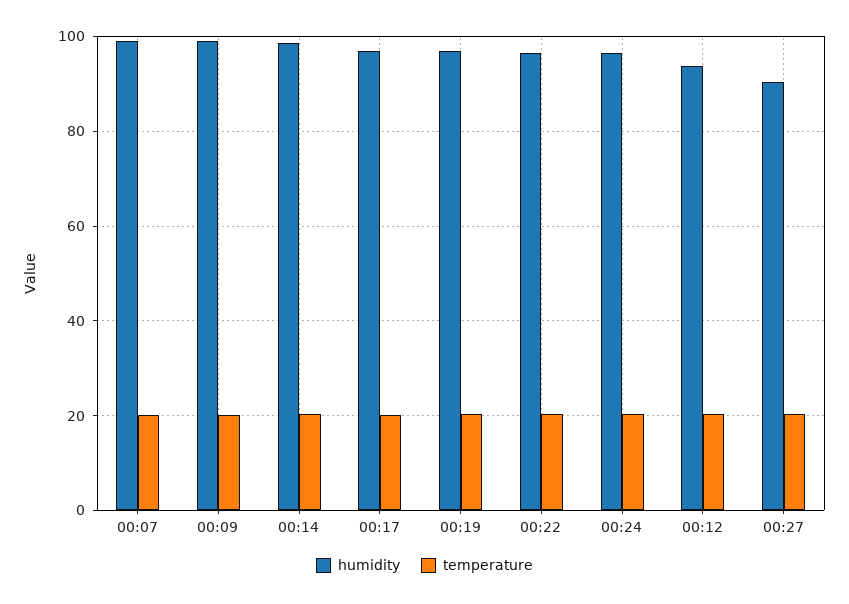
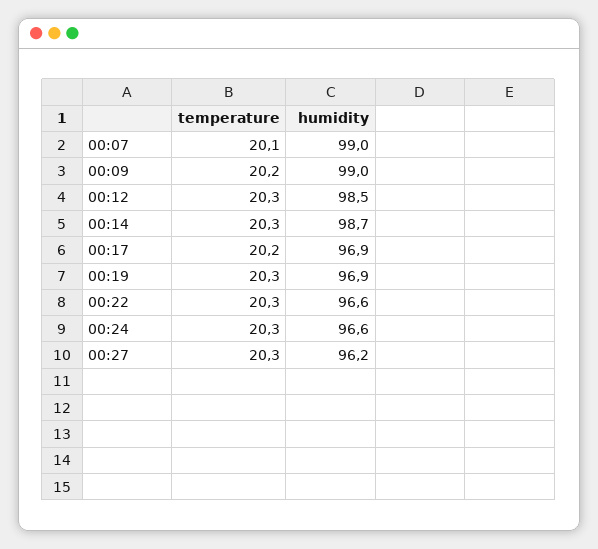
  {
    "humidity": {
      "00:07": 99,
      "00:09": 99,
      "00:14": 98.7,
      "00:17": 96.9,
      "00:19": 96.9,
      "00:22": 96.6,
      "00:24": 96.6,
-     "00:12": 94,
+     "00:12": 98.5,
-     "00:27": 90
+     "00:27": 96.2
    },
    "temperature": {
      "00:07": 20.1,
      "00:09": 20.2,
      "00:14": 20.3,
      "00:17": 20.2,
      "00:19": 20.3,
      "00:22": 20.3,
      "00:24": 20.3,
      "00:12": 20.3,
      "00:27": 20.3
    }
  }

